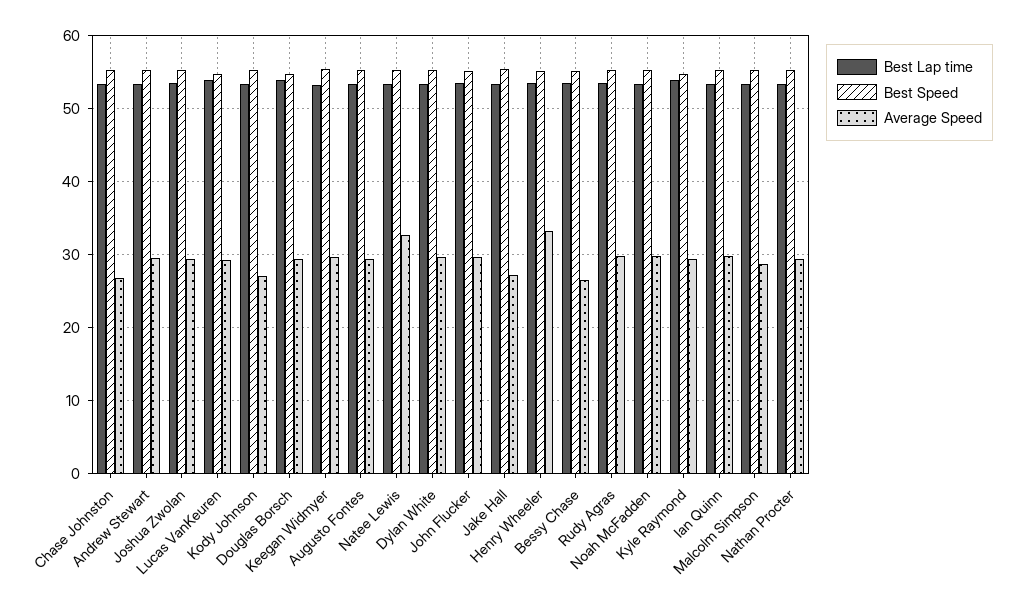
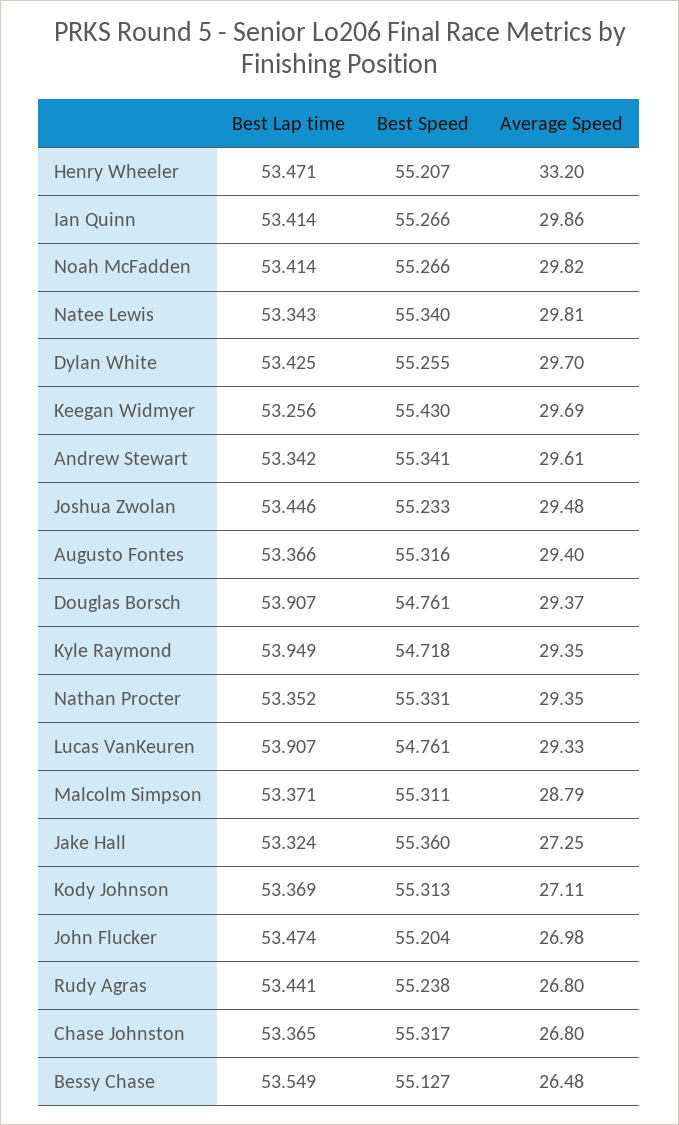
  {
    "Best Lap time": {
      "Chase Johnston": 53.365,
      "Andrew Stewart": 53.342,
      "Joshua Zwolan": 53.446,
      "Lucas VanKeuren": 53.907,
      "Kody Johnson": 53.369,
      "Douglas Borsch": 53.907,
      "Keegan Widmyer": 53.256,
      "Augusto Fontes": 53.366,
      "Natee Lewis": 53.343,
      "Dylan White": 53.425,
      "John Flucker": 53.474,
      "Jake Hall": 53.324,
      "Henry Wheeler": 53.471,
      "Bessy Chase": 53.549,
      "Rudy Agras": 53.441,
      "Noah McFadden": 53.414,
      "Kyle Raymond": 53.949,
      "Ian Quinn": 53.414,
      "Malcolm Simpson": 53.371,
      "Nathan Procter": 53.352
    },
    "Best Speed": {
      "Chase Johnston": 55.317,
      "Andrew Stewart": 55.341,
      "Joshua Zwolan": 55.233,
      "Lucas VanKeuren": 54.761,
      "Kody Johnson": 55.313,
      "Douglas Borsch": 54.761,
      "Keegan Widmyer": 55.43,
      "Augusto Fontes": 55.316,
      "Natee Lewis": 55.34,
      "Dylan White": 55.255,
      "John Flucker": 55.204,
      "Jake Hall": 55.36,
      "Henry Wheeler": 55.207,
      "Bessy Chase": 55.127,
      "Rudy Agras": 55.238,
      "Noah McFadden": 55.266,
      "Kyle Raymond": 54.718,
      "Ian Quinn": 55.266,
      "Malcolm Simpson": 55.311,
      "Nathan Procter": 55.331
    },
    "Average Speed": {
      "Chase Johnston": 26.8,
      "Andrew Stewart": 29.61,
      "Joshua Zwolan": 29.48,
      "Lucas VanKeuren": 29.33,
      "Kody Johnson": 27.11,
      "Douglas Borsch": 29.37,
      "Keegan Widmyer": 29.69,
      "Augusto Fontes": 29.4,
-     "Natee Lewis": 33,
+     "Natee Lewis": 29.81,
      "Dylan White": 29.7,
-     "John Flucker": 30,
+     "John Flucker": 26.98,
      "Jake Hall": 27.25,
      "Henry Wheeler": 33.2,
      "Bessy Chase": 26.48,
-     "Rudy Agras": 30,
+     "Rudy Agras": 26.8,
      "Noah McFadden": 29.82,
      "Kyle Raymond": 29.35,
      "Ian Quinn": 29.86,
      "Malcolm Simpson": 28.79,
      "Nathan Procter": 29.35
    }
  }

